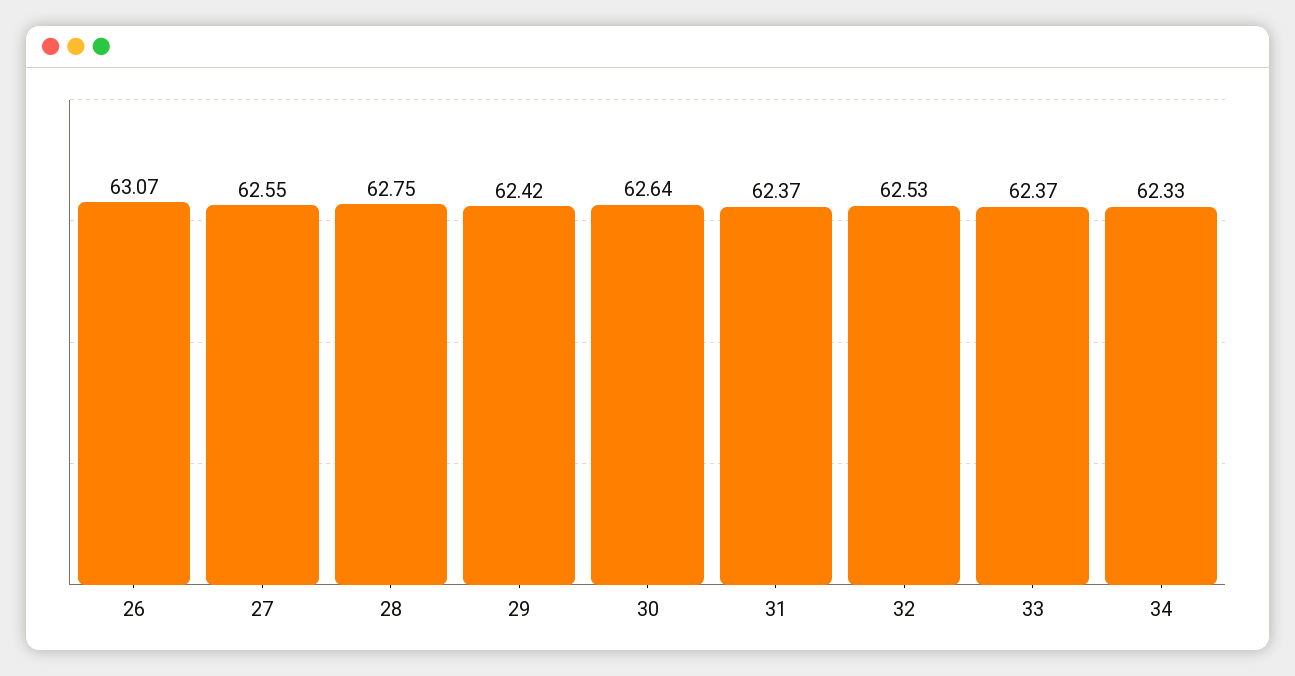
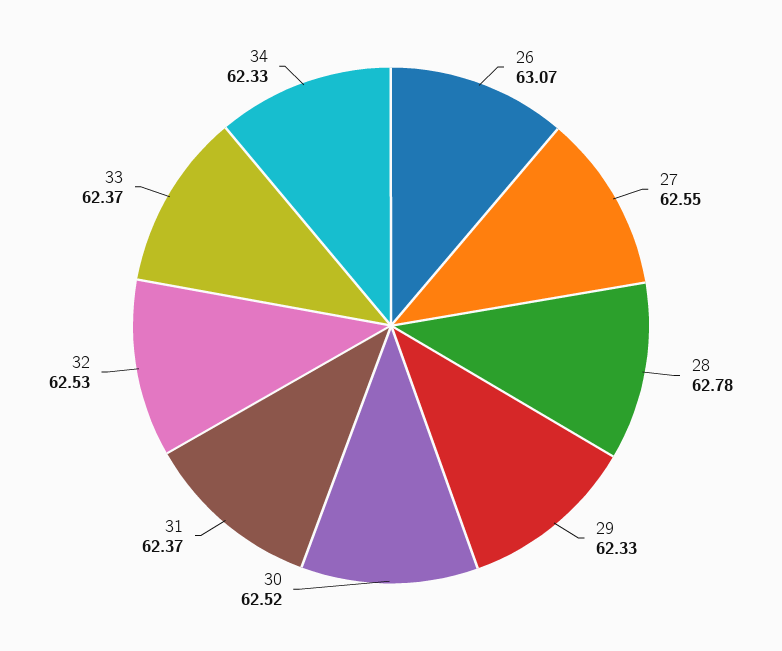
  {
    "26": 63.07,
    "27": 62.55,
-   "28": 62.75,
+   "28": 62.78,
-   "29": 62.42,
+   "29": 62.33,
-   "30": 62.64,
+   "30": 62.52,
    "31": 62.37,
    "32": 62.53,
    "33": 62.37,
    "34": 62.33
  }

